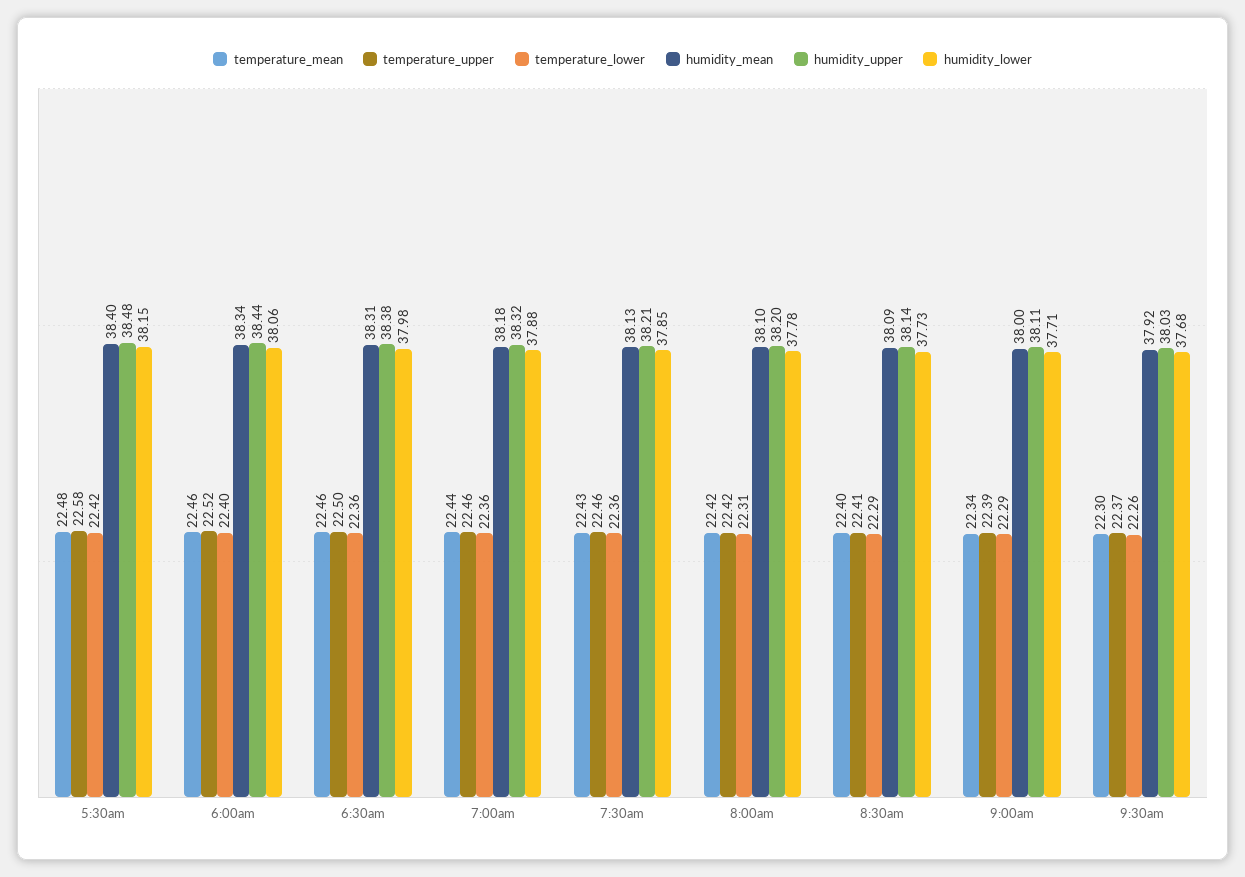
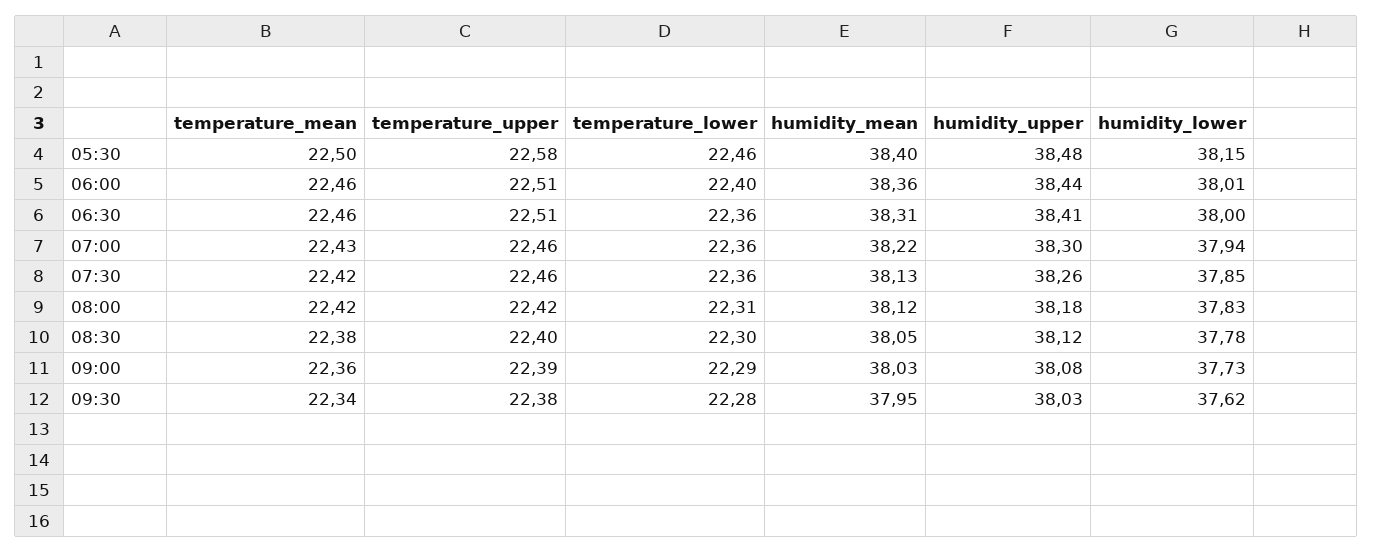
  {
    "temperature_mean": {
-     "5:30am": 22.48,
+     "5:30am": 22.5,
      "6:00am": 22.46,
      "6:30am": 22.46,
-     "7:00am": 22.44,
+     "7:00am": 22.43,
-     "7:30am": 22.43,
+     "7:30am": 22.42,
      "8:00am": 22.42,
-     "8:30am": 22.4,
+     "8:30am": 22.38,
-     "9:00am": 22.34,
+     "9:00am": 22.36,
-     "9:30am": 22.3
+     "9:30am": 22.34
    },
    "temperature_upper": {
      "5:30am": 22.58,
-     "6:00am": 22.52,
+     "6:00am": 22.51,
-     "6:30am": 22.5,
+     "6:30am": 22.51,
      "7:00am": 22.46,
      "7:30am": 22.46,
      "8:00am": 22.42,
-     "8:30am": 22.41,
+     "8:30am": 22.4,
      "9:00am": 22.39,
-     "9:30am": 22.37
+     "9:30am": 22.38
    },
    "temperature_lower": {
-     "5:30am": 22.42,
+     "5:30am": 22.46,
      "6:00am": 22.4,
      "6:30am": 22.36,
      "7:00am": 22.36,
      "7:30am": 22.36,
      "8:00am": 22.31,
-     "8:30am": 22.29,
+     "8:30am": 22.3,
      "9:00am": 22.29,
-     "9:30am": 22.26
+     "9:30am": 22.28
    },
    "humidity_mean": {
      "5:30am": 38.4,
-     "6:00am": 38.34,
+     "6:00am": 38.36,
      "6:30am": 38.31,
-     "7:00am": 38.18,
+     "7:00am": 38.22,
      "7:30am": 38.13,
-     "8:00am": 38.1,
+     "8:00am": 38.12,
-     "8:30am": 38.09,
+     "8:30am": 38.05,
-     "9:00am": 38,
+     "9:00am": 38.03,
-     "9:30am": 37.92
+     "9:30am": 37.95
    },
    "humidity_upper": {
      "5:30am": 38.48,
      "6:00am": 38.44,
-     "6:30am": 38.38,
+     "6:30am": 38.41,
-     "7:00am": 38.32,
+     "7:00am": 38.3,
-     "7:30am": 38.21,
+     "7:30am": 38.26,
-     "8:00am": 38.2,
+     "8:00am": 38.18,
-     "8:30am": 38.14,
+     "8:30am": 38.12,
-     "9:00am": 38.11,
+     "9:00am": 38.08,
      "9:30am": 38.03
    },
    "humidity_lower": {
      "5:30am": 38.15,
-     "6:00am": 38.06,
+     "6:00am": 38.01,
-     "6:30am": 37.98,
+     "6:30am": 38,
-     "7:00am": 37.88,
+     "7:00am": 37.94,
      "7:30am": 37.85,
-     "8:00am": 37.78,
+     "8:00am": 37.83,
-     "8:30am": 37.73,
+     "8:30am": 37.78,
-     "9:00am": 37.71,
+     "9:00am": 37.73,
-     "9:30am": 37.68
+     "9:30am": 37.62
    }
  }

